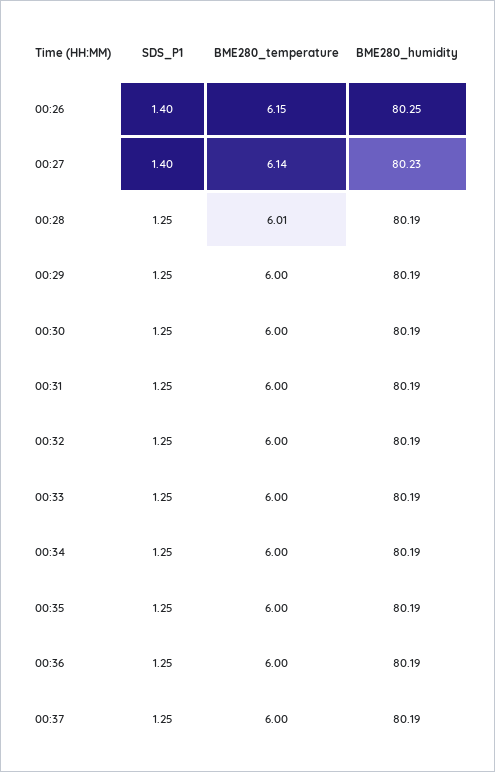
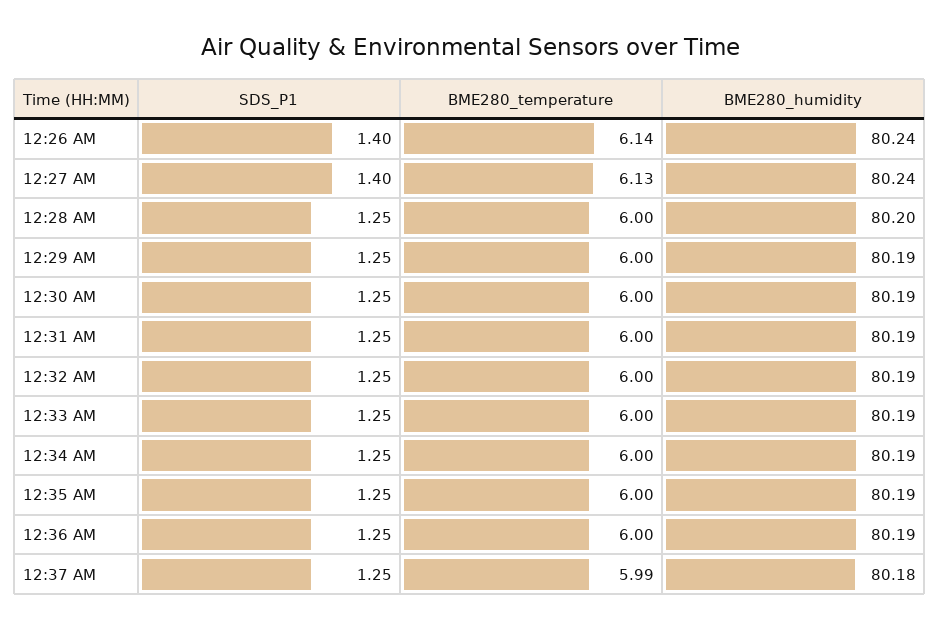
  {
    "SDS_P1": {
      "00:26": 1.4,
      "00:27": 1.4,
      "00:28": 1.25,
      "00:29": 1.25,
      "00:30": 1.25,
      "00:31": 1.25,
      "00:32": 1.25,
      "00:33": 1.25,
      "00:34": 1.25,
      "00:35": 1.25,
      "00:36": 1.25,
      "00:37": 1.25
    },
    "BME280_temperature": {
-     "00:26": 6.15,
+     "00:26": 6.14,
-     "00:27": 6.14,
+     "00:27": 6.13,
-     "00:28": 6.01,
+     "00:28": 6,
      "00:29": 6,
      "00:30": 6,
      "00:31": 6,
      "00:32": 6,
      "00:33": 6,
      "00:34": 6,
      "00:35": 6,
      "00:36": 6,
-     "00:37": 6
+     "00:37": 5.99
    },
    "BME280_humidity": {
-     "00:26": 80.25,
+     "00:26": 80.24,
-     "00:27": 80.23,
+     "00:27": 80.24,
-     "00:28": 80.19,
+     "00:28": 80.2,
      "00:29": 80.19,
      "00:30": 80.19,
      "00:31": 80.19,
      "00:32": 80.19,
      "00:33": 80.19,
      "00:34": 80.19,
      "00:35": 80.19,
      "00:36": 80.19,
-     "00:37": 80.19
+     "00:37": 80.18
    }
  }

